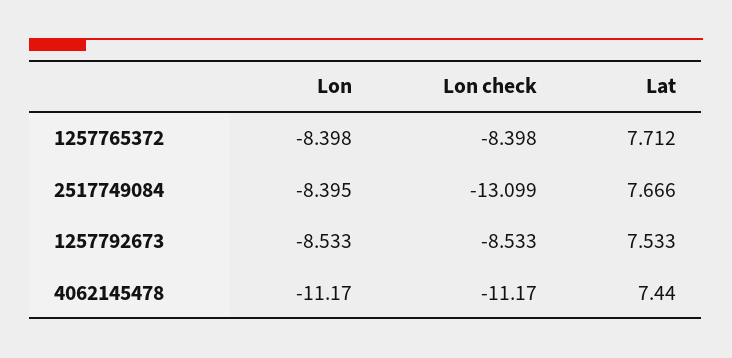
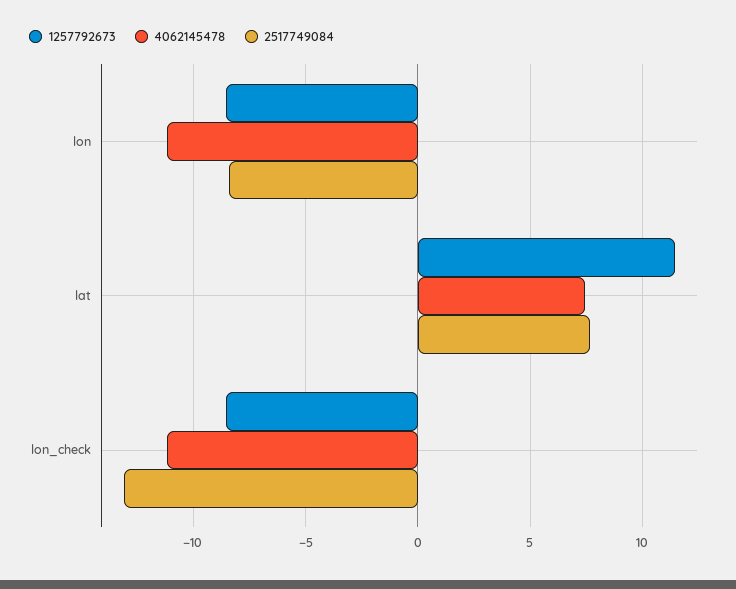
  {
-   "1257765372": {
-     "Lon": -8.398,
-     "Lon check": -8.398,
-     "Lat": 7.712
-   },
    "2517749084": {
      "Lon": -8.395,
      "Lon check": -13.099,
      "Lat": 7.666
    },
    "1257792673": {
      "Lon": -8.533,
      "Lon check": -8.533,
-     "Lat": 7.533
+     "Lat": 11.5
    },
    "4062145478": {
      "Lon": -11.17,
      "Lon check": -11.17,
      "Lat": 7.44
    }
  }

